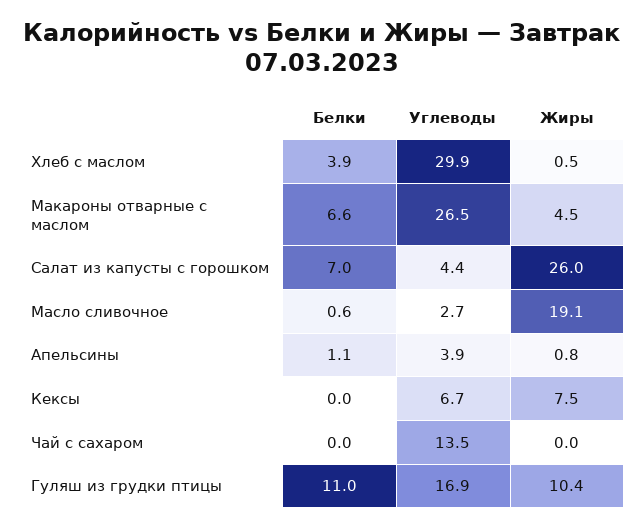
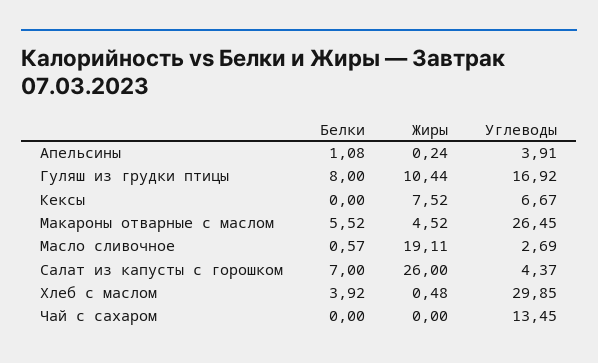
  {
    "Белки": {
      "Хлеб с маслом": 3.92,
-     "Макароны отварные с маслом": 6.6,
+     "Макароны отварные с маслом": 5.52,
      "Салат из капусты с горошком": 7,
      "Масло сливочное": 0.57,
      "Апельсины": 1.08,
      "Кексы": 0,
      "Чай с сахаром": 0,
-     "Гуляш из грудки птицы": 11
+     "Гуляш из грудки птицы": 8
    },
    "Углеводы": {
      "Хлеб с маслом": 29.85,
      "Макароны отварные с маслом": 26.45,
      "Салат из капусты с горошком": 4.37,
      "Масло сливочное": 2.69,
      "Апельсины": 3.91,
      "Кексы": 6.67,
      "Чай с сахаром": 13.45,
      "Гуляш из грудки птицы": 16.92
    },
    "Жиры": {
      "Хлеб с маслом": 0.48,
      "Макароны отварные с маслом": 4.52,
      "Салат из капусты с горошком": 26,
      "Масло сливочное": 19.11,
-     "Апельсины": 0.8,
+     "Апельсины": 0.24,
      "Кексы": 7.52,
      "Чай с сахаром": 0,
      "Гуляш из грудки птицы": 10.44
    }
  }

